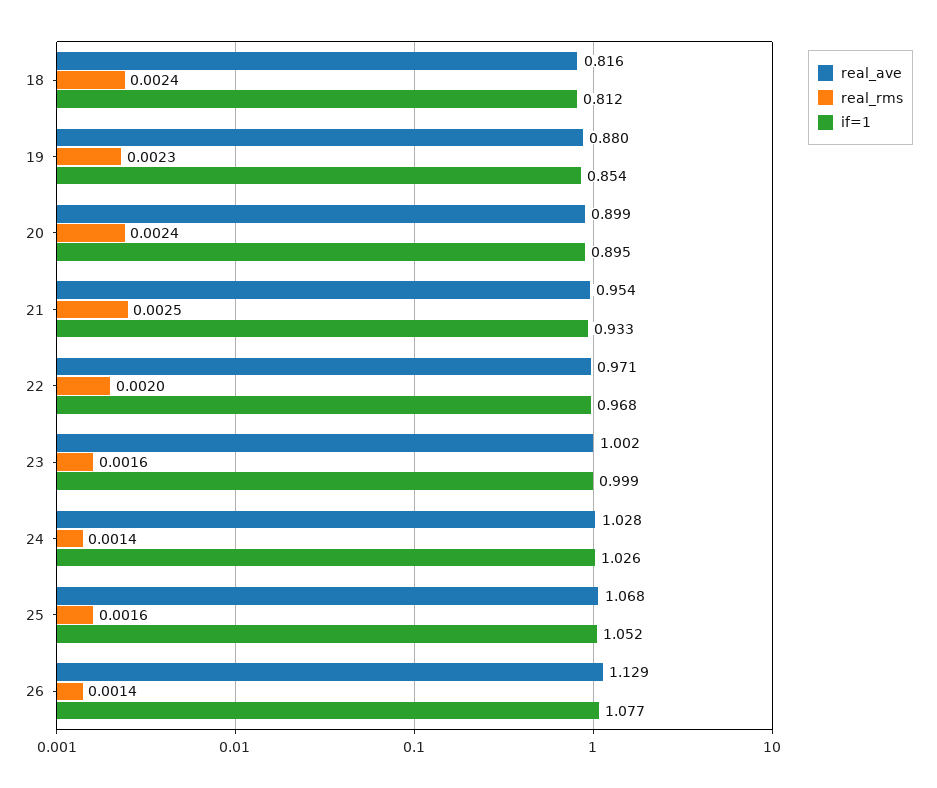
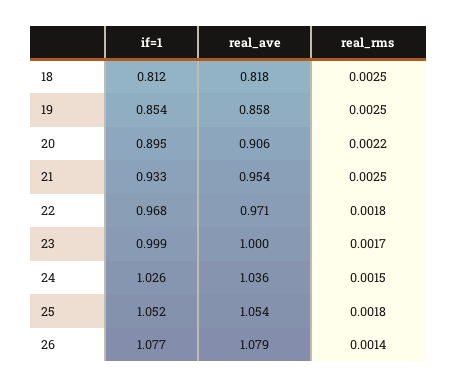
  {
    "real_ave": {
-     "18": 0.816,
+     "18": 0.818,
-     "19": 0.88,
+     "19": 0.858,
-     "20": 0.899,
+     "20": 0.906,
      "21": 0.954,
      "22": 0.971,
-     "23": 1.002,
+     "23": 1,
-     "24": 1.028,
+     "24": 1.036,
-     "25": 1.068,
+     "25": 1.054,
-     "26": 1.129
+     "26": 1.079
    },
    "real_rms": {
-     "18": 0.0024,
+     "18": 0.0025,
-     "19": 0.0023,
+     "19": 0.0025,
-     "20": 0.0024,
+     "20": 0.0022,
      "21": 0.0025,
-     "22": 0.002,
+     "22": 0.0018,
-     "23": 0.0016,
+     "23": 0.0017,
-     "24": 0.0014,
+     "24": 0.0015,
-     "25": 0.0016,
+     "25": 0.0018,
      "26": 0.0014
    },
    "if=1": {
      "18": 0.812,
      "19": 0.854,
      "20": 0.895,
      "21": 0.933,
      "22": 0.968,
      "23": 0.999,
      "24": 1.026,
      "25": 1.052,
      "26": 1.077
    }
  }

